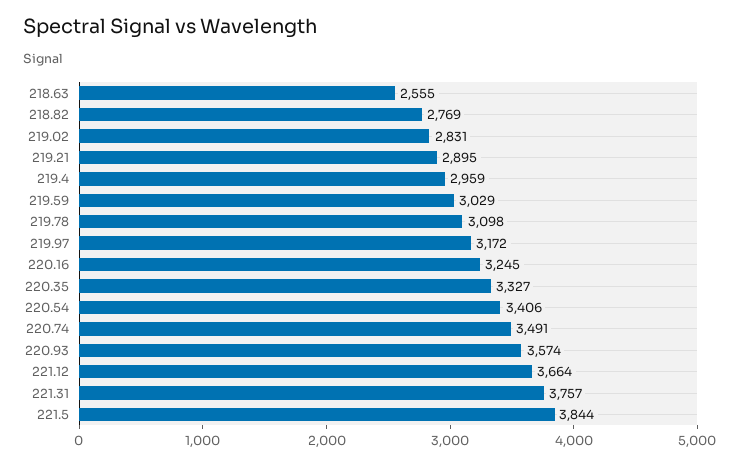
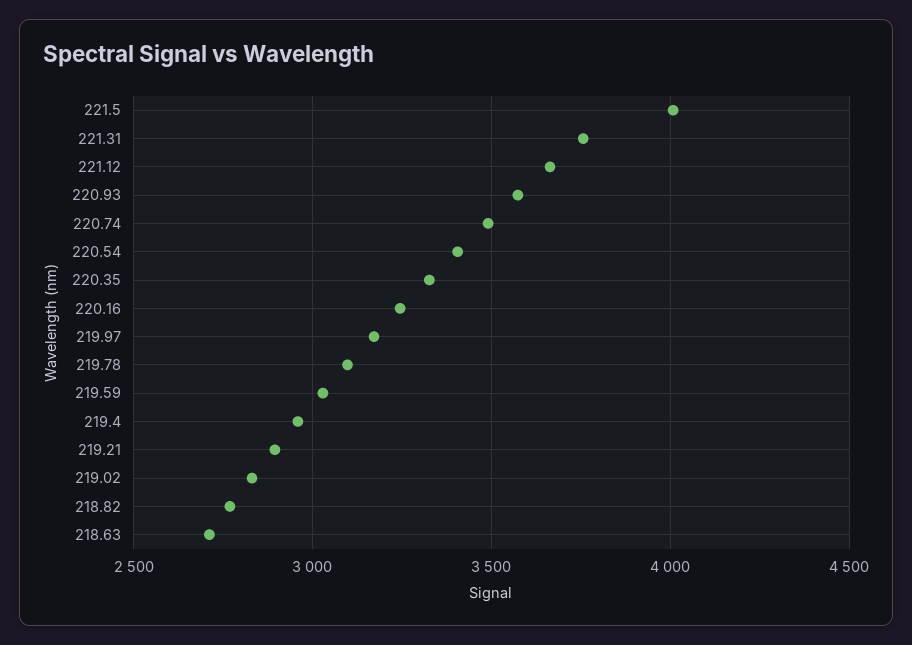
  {
-   "218.63": 2555,
+   "218.63": 2700,
    "218.82": 2769,
    "219.02": 2831,
    "219.21": 2895,
    "219.4": 2959,
    "219.59": 3029,
    "219.78": 3098,
    "219.97": 3172,
    "220.16": 3245,
    "220.35": 3327,
    "220.54": 3406,
    "220.74": 3491,
    "220.93": 3574,
    "221.12": 3664,
    "221.31": 3757,
-   "221.5": 3844
+   "221.5": 4000
  }

